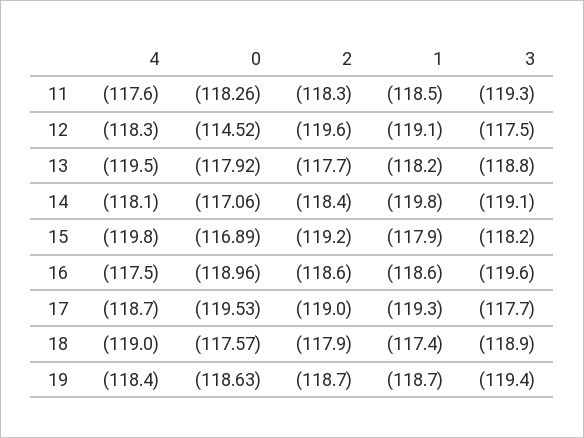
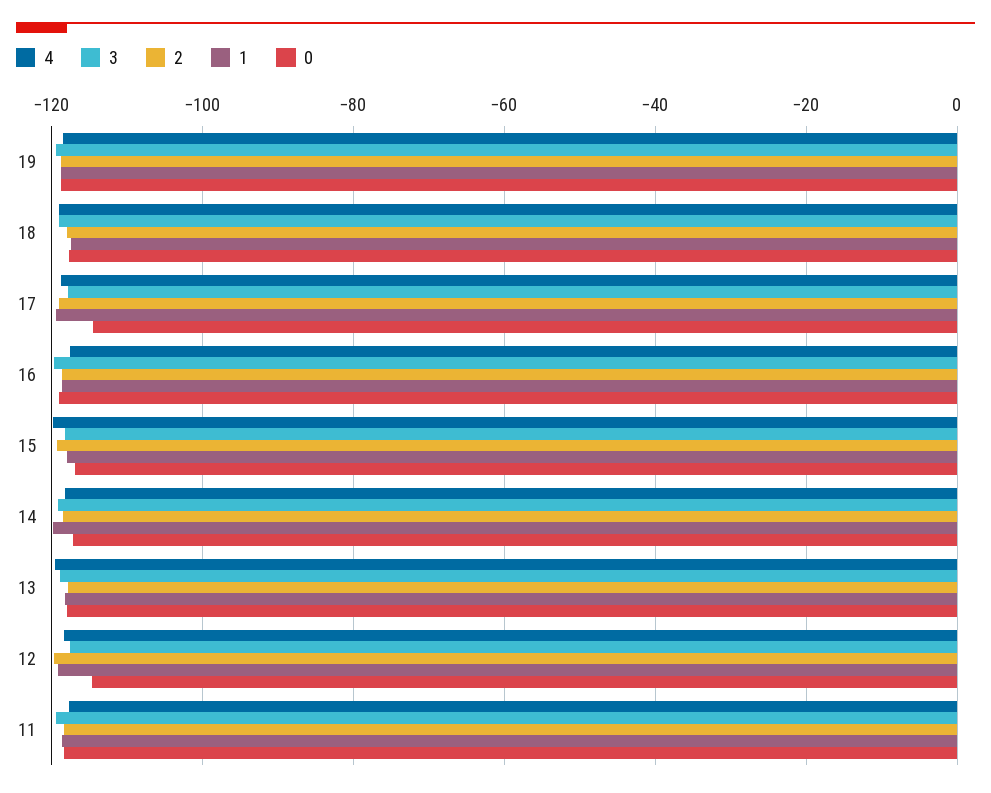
  {
    "4": {
      "11": -117.6,
      "12": -118.3,
      "13": -119.5,
      "14": -118.1,
      "15": -119.8,
      "16": -117.5,
      "17": -118.7,
      "18": -119,
      "19": -118.4
    },
    "0": {
      "11": -118.26,
      "12": -114.52,
      "13": -117.92,
      "14": -117.06,
      "15": -116.89,
      "16": -118.96,
-     "17": -119.53,
+     "17": -114,
      "18": -117.57,
      "19": -118.63
    },
    "2": {
      "11": -118.3,
      "12": -119.6,
      "13": -117.7,
      "14": -118.4,
      "15": -119.2,
      "16": -118.6,
      "17": -119,
      "18": -117.9,
      "19": -118.7
    },
    "1": {
      "11": -118.5,
      "12": -119.1,
      "13": -118.2,
      "14": -119.8,
      "15": -117.9,
      "16": -118.6,
      "17": -119.3,
      "18": -117.4,
      "19": -118.7
    },
    "3": {
      "11": -119.3,
      "12": -117.5,
      "13": -118.8,
      "14": -119.1,
      "15": -118.2,
      "16": -119.6,
      "17": -117.7,
      "18": -118.9,
      "19": -119.4
    }
  }

